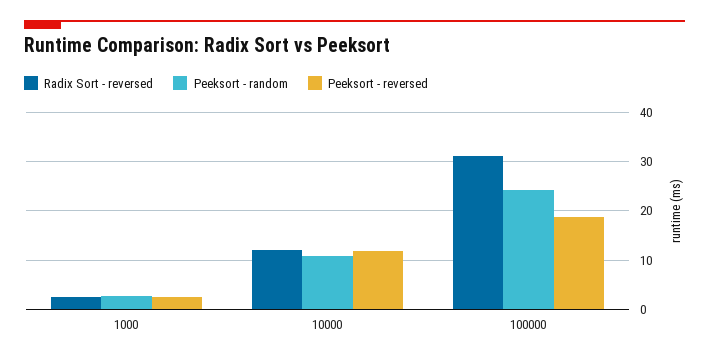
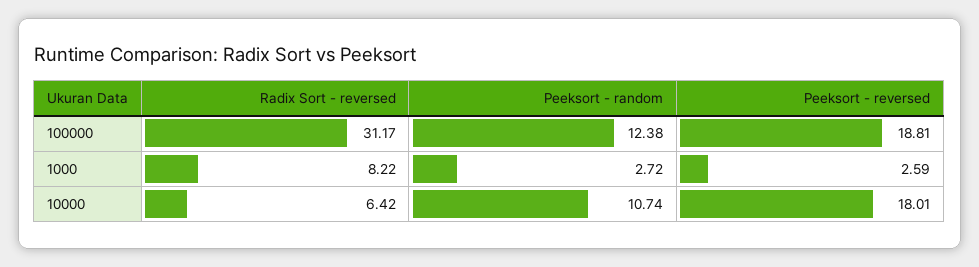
  {
    "Radix Sort - reversed": {
-     "1000": 2,
+     "1000": 8.22,
-     "10000": 12,
+     "10000": 6.42,
      "100000": 31.17
    },
    "Peeksort - random": {
      "1000": 2.72,
      "10000": 10.74,
-     "100000": 24
+     "100000": 12.38
    },
    "Peeksort - reversed": {
      "1000": 2.59,
-     "10000": 12,
+     "10000": 18.01,
      "100000": 18.81
    }
  }

